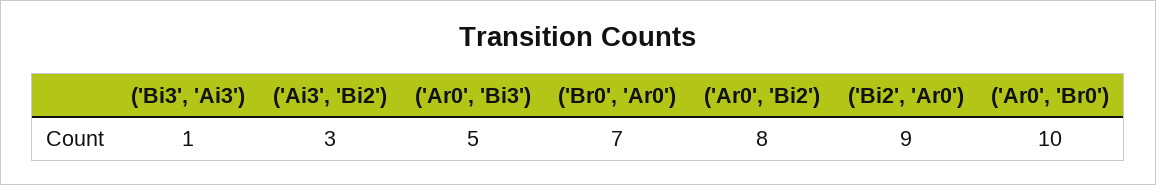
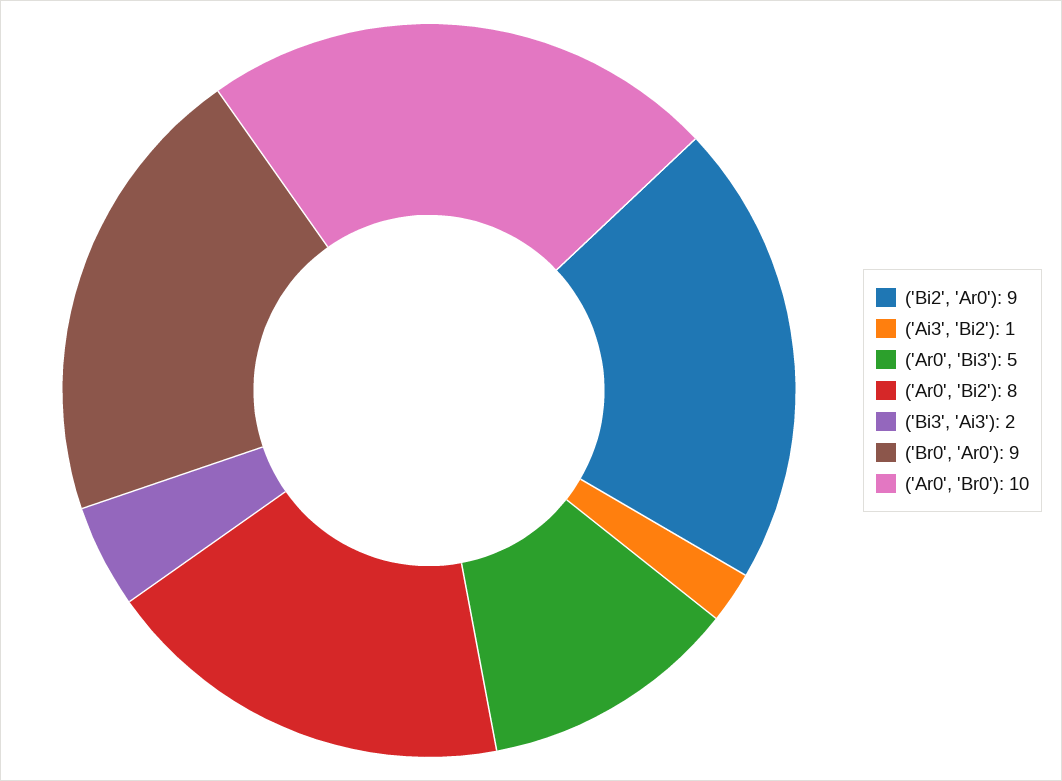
  {
-   "('Bi3', 'Ai3')": 1,
+   "('Bi3', 'Ai3')": 2,
-   "('Ai3', 'Bi2')": 3,
+   "('Ai3', 'Bi2')": 1,
    "('Ar0', 'Bi3')": 5,
-   "('Br0', 'Ar0')": 7,
+   "('Br0', 'Ar0')": 9,
    "('Ar0', 'Bi2')": 8,
    "('Bi2', 'Ar0')": 9,
    "('Ar0', 'Br0')": 10
  }

